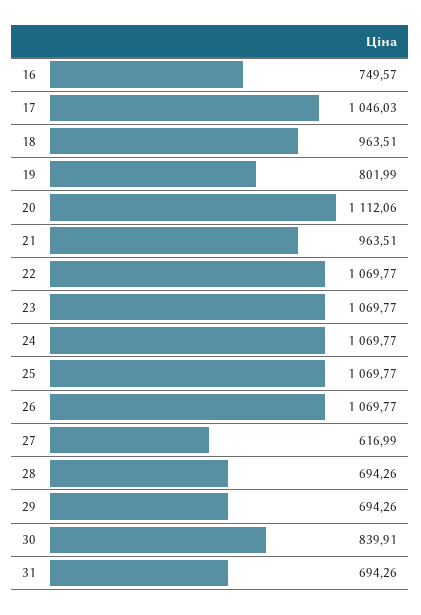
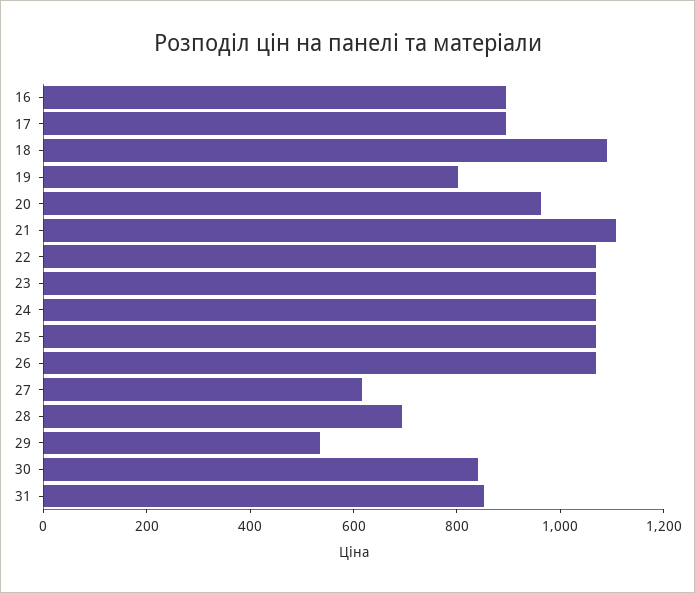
  {
-   "16": 749.57,
+   "16": 900,
-   "17": 1046.03,
+   "17": 900,
-   "18": 963.51,
+   "18": 1100,
    "19": 801.99,
-   "20": 1112.06,
+   "20": 950,
-   "21": 963.51,
+   "21": 1100,
    "22": 1069.77,
    "23": 1069.77,
    "24": 1069.77,
    "25": 1069.77,
    "26": 1069.77,
    "27": 616.99,
    "28": 694.26,
-   "29": 694.26,
+   "29": 550,
    "30": 839.91,
-   "31": 694.26
+   "31": 850
  }

